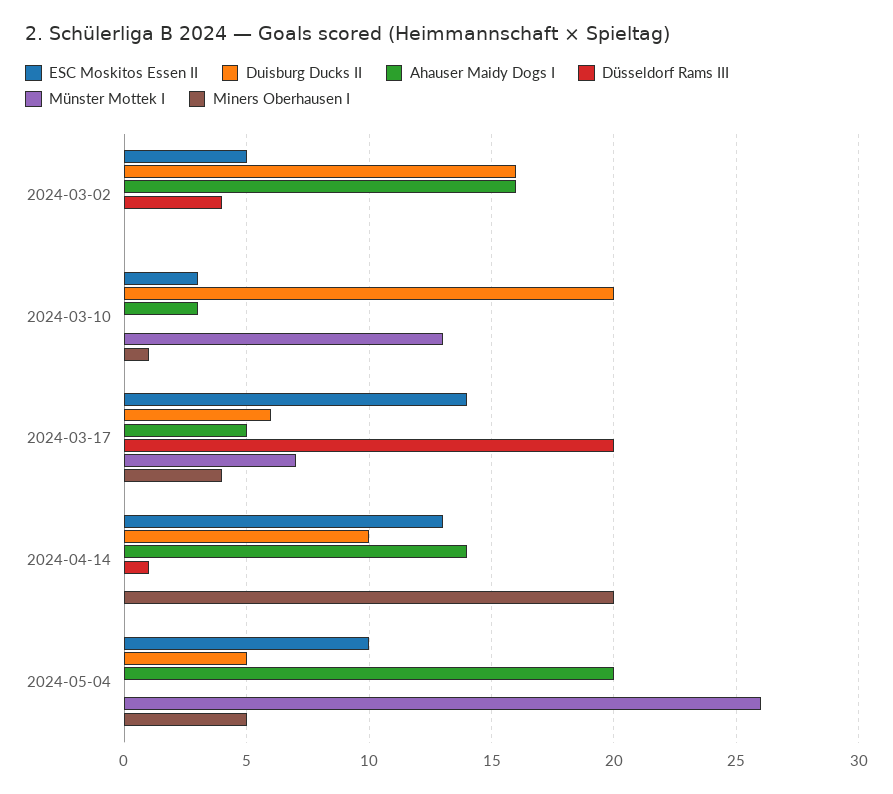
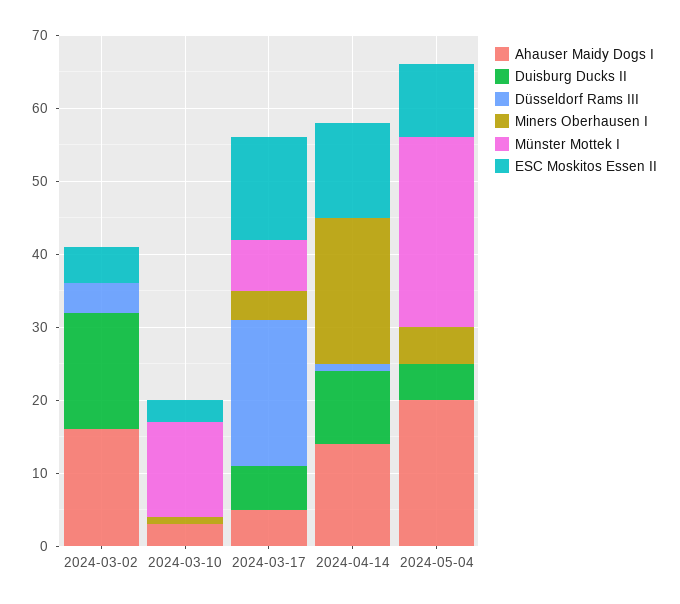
  {
    "ESC Moskitos Essen II": {
      "2024-03-02": 5,
      "2024-03-10": 3,
      "2024-03-17": 14,
      "2024-04-14": 13,
      "2024-05-04": 10
    },
    "Duisburg Ducks II": {
      "2024-03-02": 16,
-     "2024-03-10": 20,
+     "2024-03-10": 0,
      "2024-03-17": 6,
      "2024-04-14": 10,
      "2024-05-04": 5
    },
    "Ahauser Maidy Dogs I": {
      "2024-03-02": 16,
      "2024-03-10": 3,
      "2024-03-17": 5,
      "2024-04-14": 14,
      "2024-05-04": 20
    },
    "Düsseldorf Rams III": {
      "2024-03-02": 4,
      "2024-03-10": 0,
      "2024-03-17": 20,
      "2024-04-14": 1,
      "2024-05-04": 0
    },
    "Münster Mottek I": {
      "2024-03-02": 0,
      "2024-03-10": 13,
      "2024-03-17": 7,
      "2024-04-14": 0,
      "2024-05-04": 26
    },
    "Miners Oberhausen I": {
      "2024-03-02": 0,
      "2024-03-10": 1,
      "2024-03-17": 4,
      "2024-04-14": 20,
      "2024-05-04": 5
    }
  }

